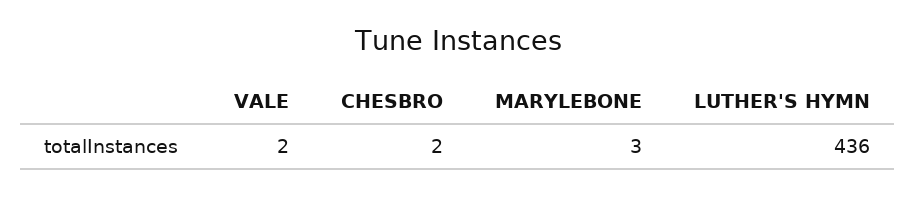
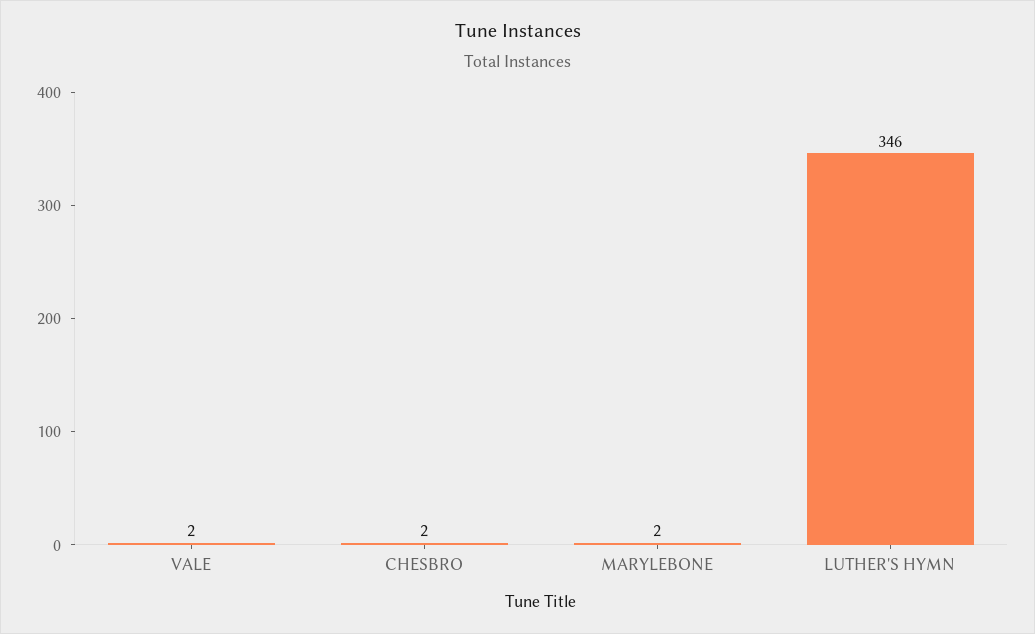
  {
    "VALE": 2,
    "CHESBRO": 2,
-   "MARYLEBONE": 3,
+   "MARYLEBONE": 2,
-   "LUTHER'S HYMN": 436
+   "LUTHER'S HYMN": 346
  }

